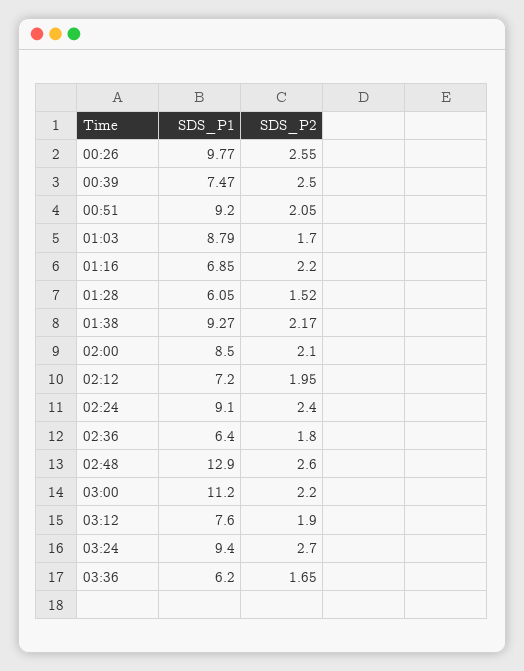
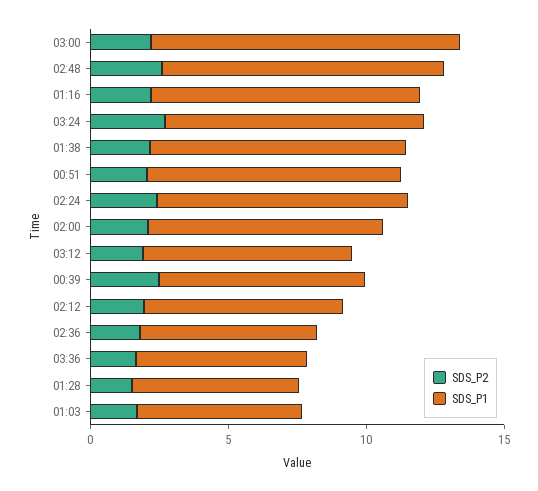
  {
    "SDS_P1": {
-     "00:26": 9.77,
      "00:39": 7.47,
      "00:51": 9.2,
-     "01:03": 8.79,
+     "01:03": 6,
-     "01:16": 6.85,
+     "01:16": 10,
      "01:28": 6.05,
      "01:38": 9.27,
      "02:00": 8.5,
      "02:12": 7.2,
      "02:24": 9.1,
      "02:36": 6.4,
-     "02:48": 12.9,
+     "02:48": 10,
      "03:00": 11.2,
      "03:12": 7.6,
      "03:24": 9.4,
      "03:36": 6.2
    },
    "SDS_P2": {
-     "00:26": 2.55,
      "00:39": 2.5,
      "00:51": 2.05,
      "01:03": 1.7,
      "01:16": 2.2,
      "01:28": 1.52,
      "01:38": 2.17,
      "02:00": 2.1,
      "02:12": 1.95,
      "02:24": 2.4,
      "02:36": 1.8,
      "02:48": 2.6,
      "03:00": 2.2,
      "03:12": 1.9,
      "03:24": 2.7,
      "03:36": 1.65
    }
  }

